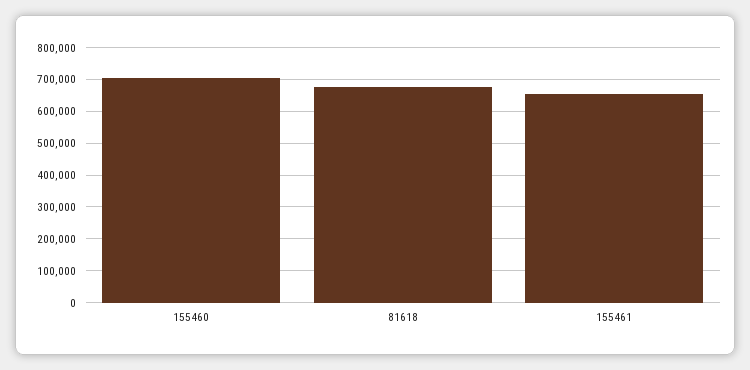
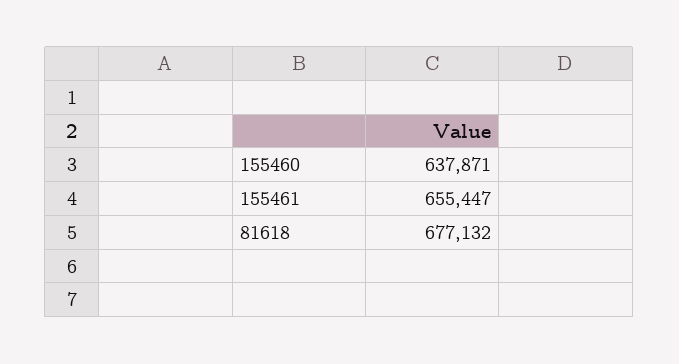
  {
-   "155460": 700000,
+   "155460": 637871,
    "81618": 677132,
    "155461": 655447
  }

